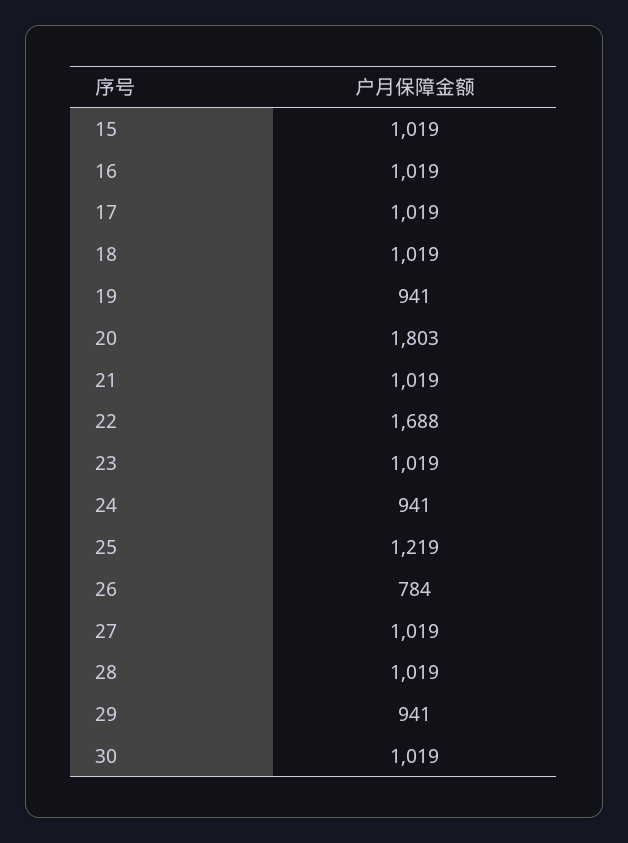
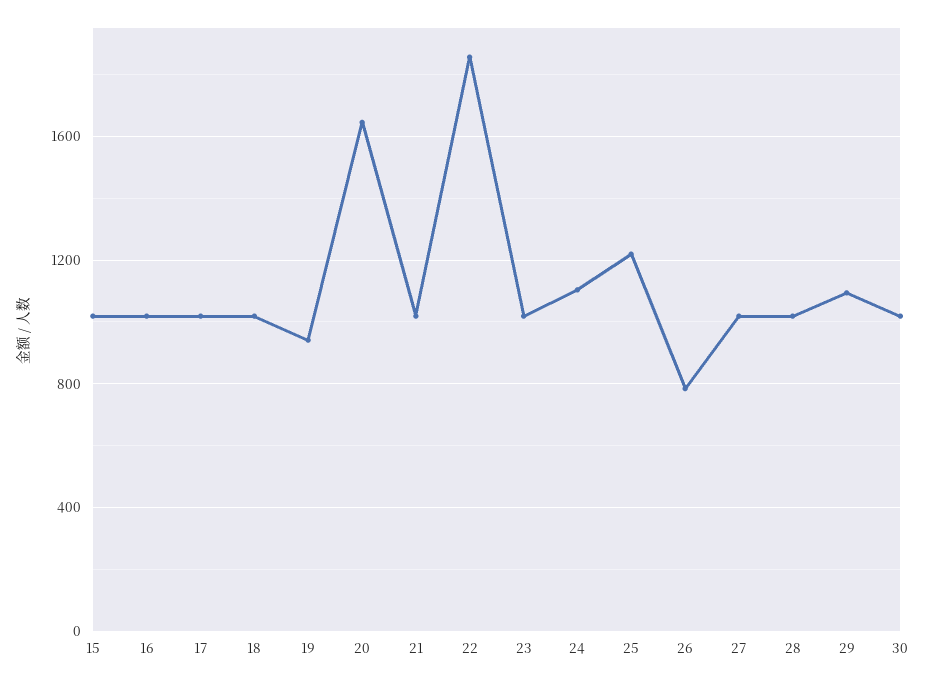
  {
    "15": 1019,
    "16": 1019,
    "17": 1019,
    "18": 1019,
    "19": 941,
-   "20": 1803,
+   "20": 1650,
    "21": 1019,
-   "22": 1688,
+   "22": 1850,
    "23": 1019,
-   "24": 941,
+   "24": 1100,
    "25": 1219,
    "26": 784,
    "27": 1019,
    "28": 1019,
-   "29": 941,
+   "29": 1100,
    "30": 1019
  }

